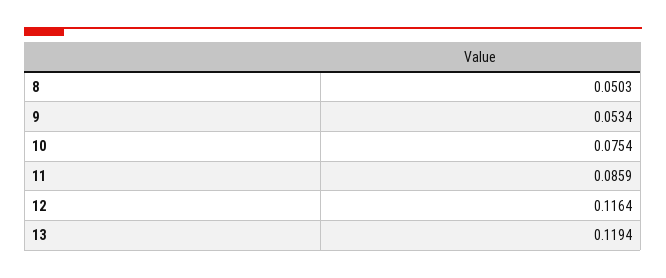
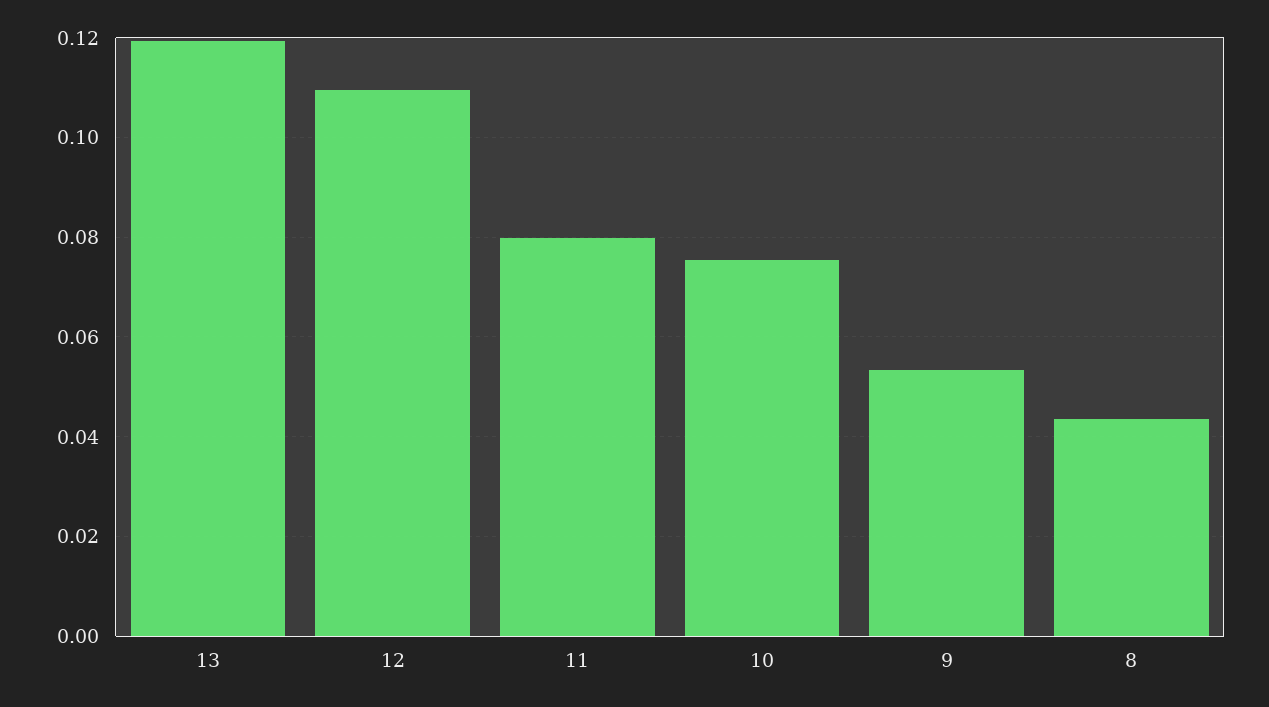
  {
-   "8": 0.0503,
+   "8": 0.044,
    "9": 0.0534,
    "10": 0.0754,
-   "11": 0.0859,
+   "11": 0.08,
-   "12": 0.1164,
+   "12": 0.11,
    "13": 0.1194
  }

